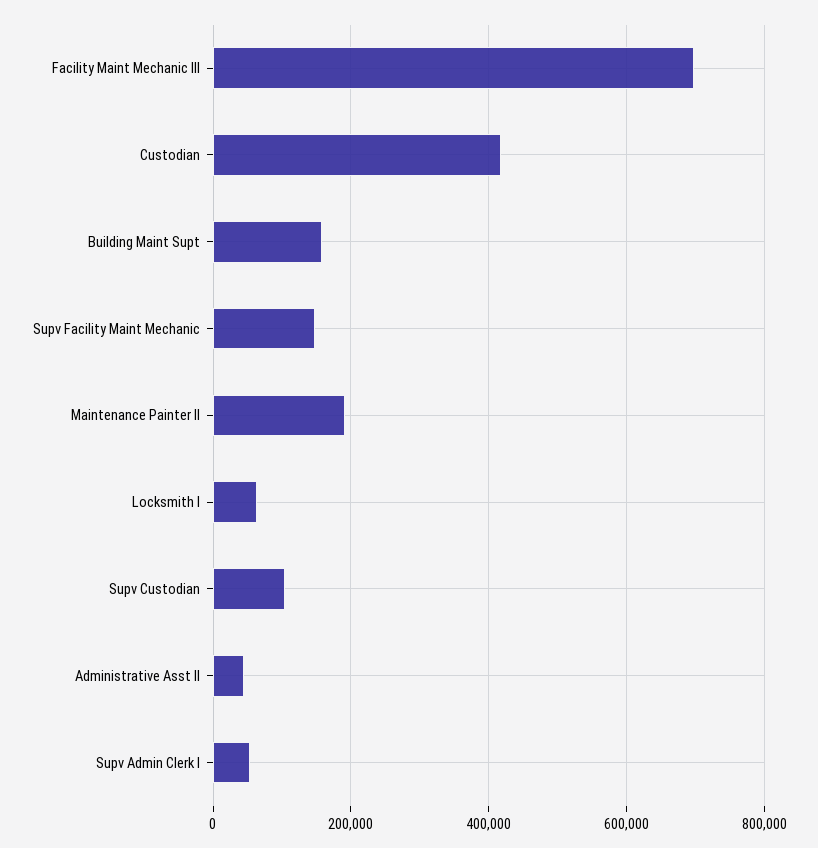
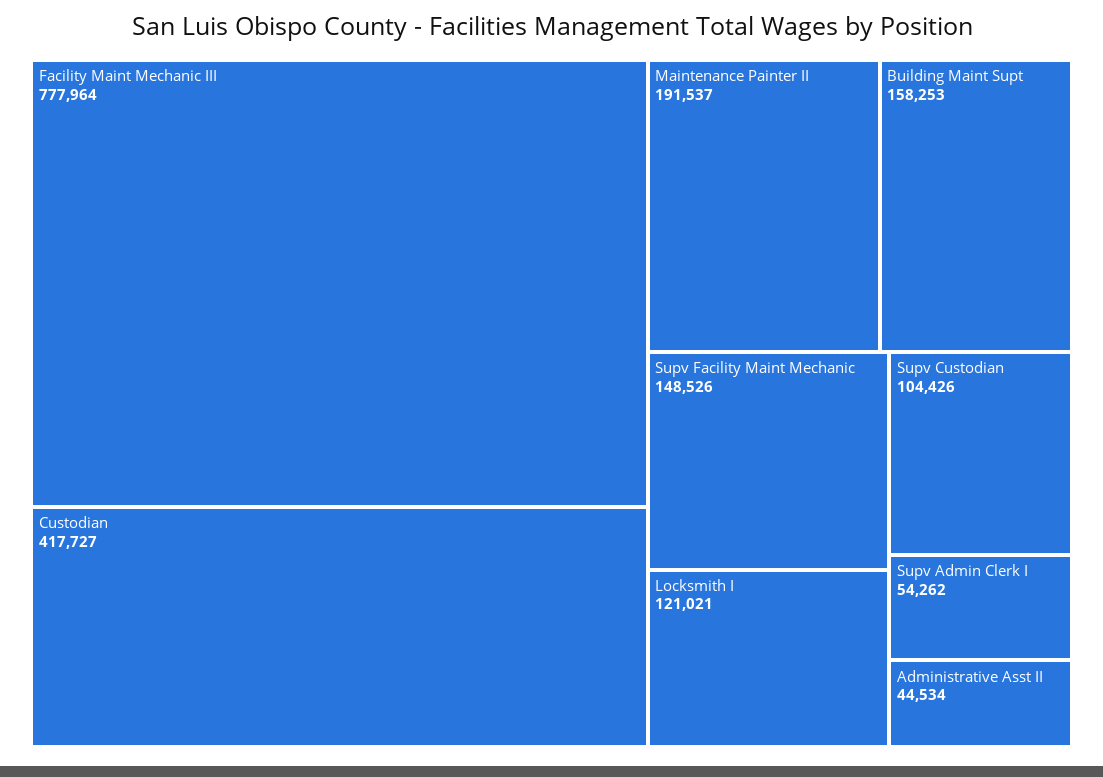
  {
-   "Facility Maint Mechanic III": 700000,
+   "Facility Maint Mechanic III": 777964,
    "Custodian": 417727,
    "Building Maint Supt": 158253,
    "Supv Facility Maint Mechanic": 148526,
    "Maintenance Painter II": 191537,
-   "Locksmith I": 60000,
+   "Locksmith I": 121021,
    "Supv Custodian": 104426,
    "Administrative Asst II": 44534,
    "Supv Admin Clerk I": 54262
  }

